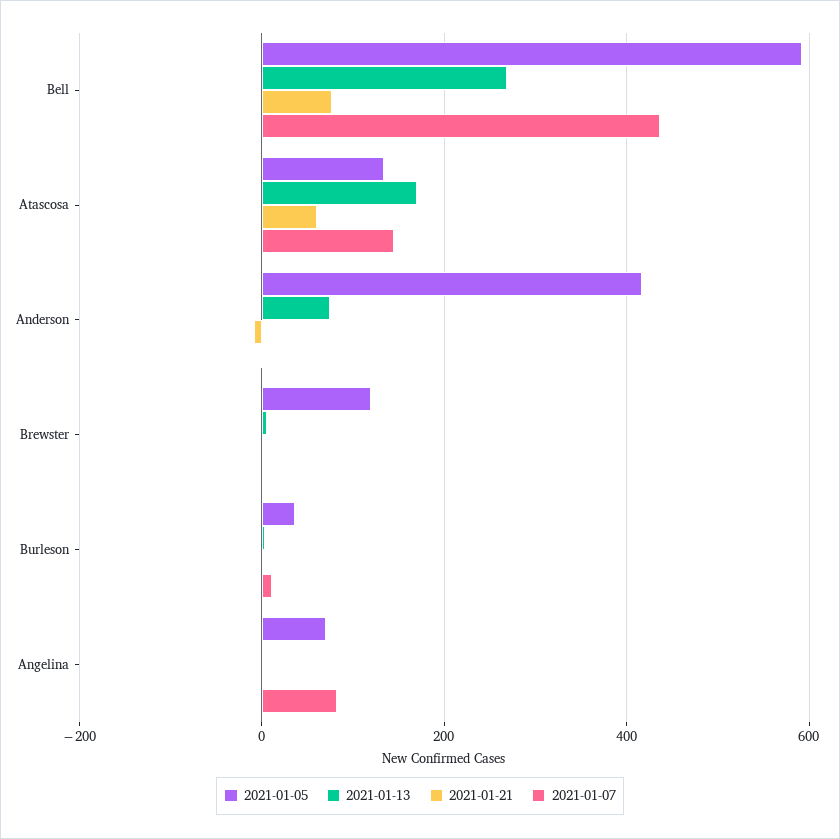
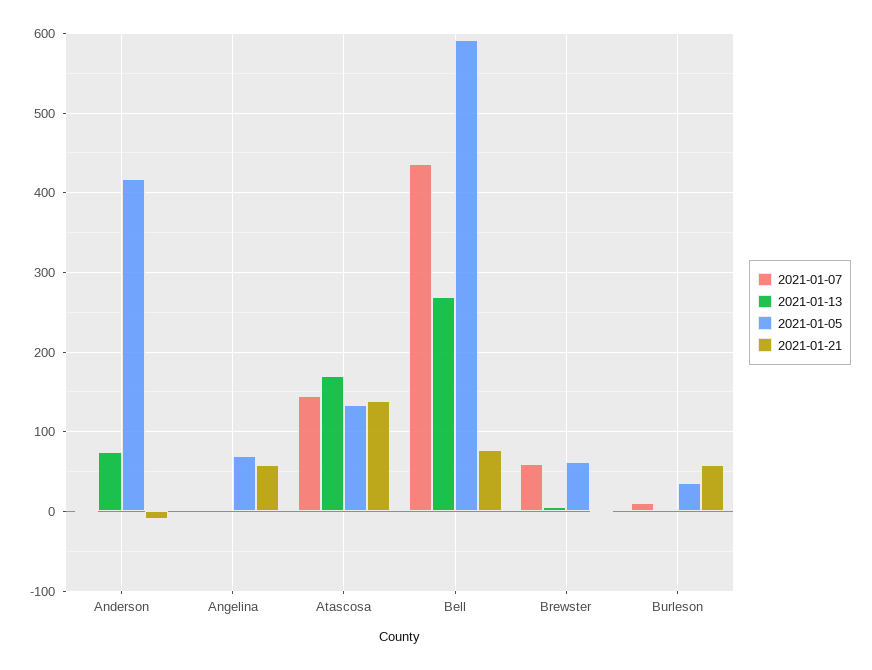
  {
    "2021-01-05": {
      "Bell": 590,
      "Atascosa": 130,
      "Anderson": 420,
-     "Brewster": 120,
+     "Brewster": 60,
      "Burleson": 40,
      "Angelina": 70
    },
    "2021-01-13": {
      "Bell": 270,
      "Atascosa": 170,
      "Anderson": 80,
      "Brewster": 10,
      "Burleson": 0,
      "Angelina": 0
    },
    "2021-01-21": {
      "Bell": 80,
-     "Atascosa": 60,
+     "Atascosa": 140,
      "Anderson": -10,
      "Brewster": 0,
-     "Burleson": 0,
+     "Burleson": 60,
-     "Angelina": 0
+     "Angelina": 60
    },
    "2021-01-07": {
      "Bell": 440,
      "Atascosa": 150,
      "Anderson": 0,
-     "Brewster": 0,
+     "Brewster": 60,
      "Burleson": 10,
-     "Angelina": 80
+     "Angelina": 0
    }
  }

